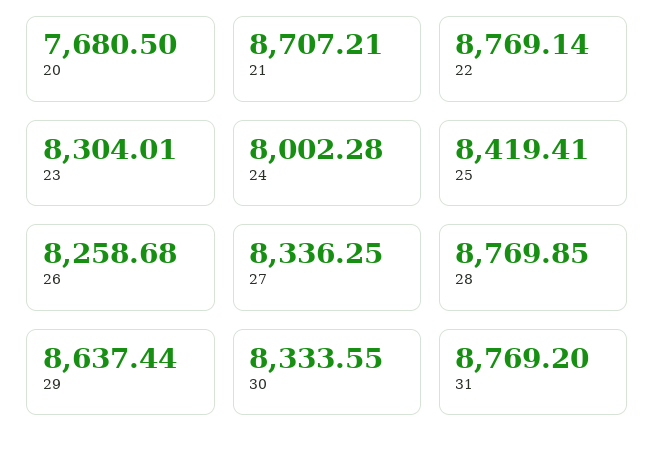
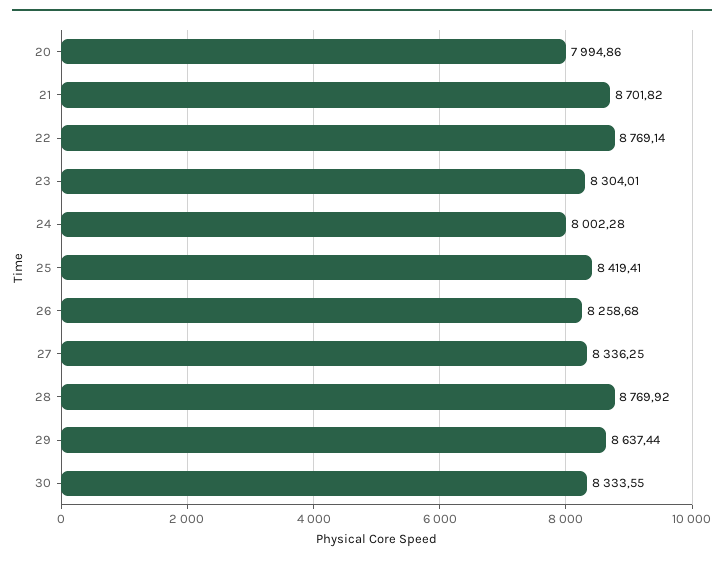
  {
-   "20": 7680.5,
+   "20": 7994.86,
-   "21": 8707.21,
+   "21": 8701.82,
    "22": 8769.14,
    "23": 8304.01,
    "24": 8002.28,
    "25": 8419.41,
    "26": 8258.68,
    "27": 8336.25,
-   "28": 8769.85,
+   "28": 8769.92,
    "29": 8637.44,
-   "30": 8333.55,
+   "30": 8333.55
-   "31": 8769.2
  }

